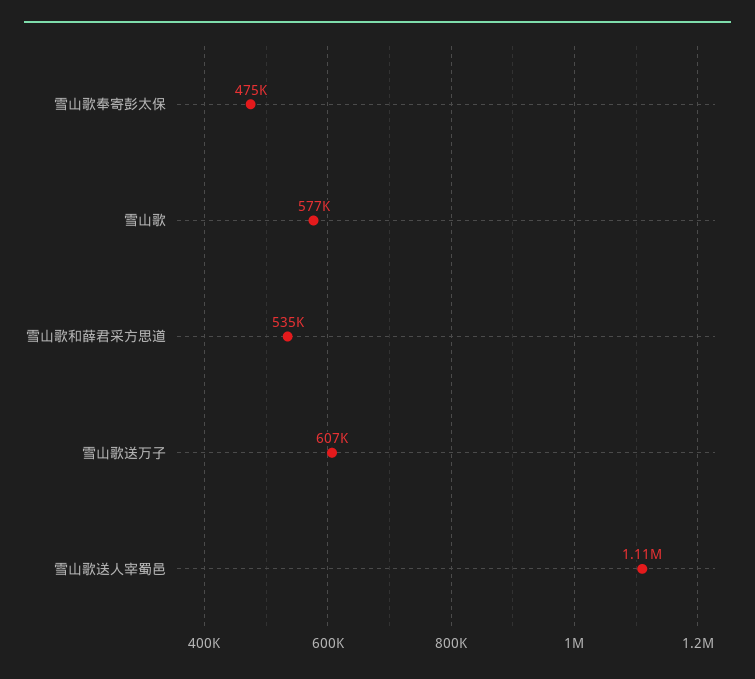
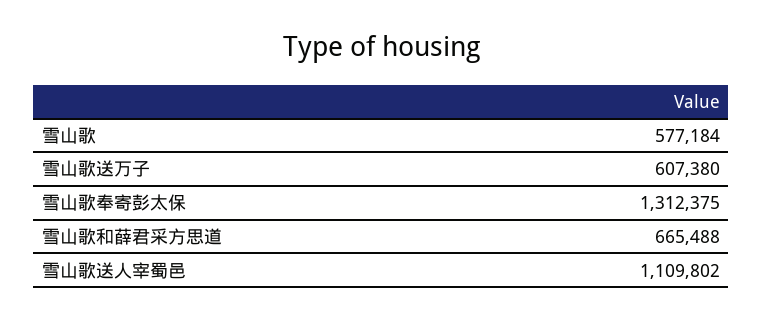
  {
-   "雪山歌奉寄彭太保": 475000,
+   "雪山歌奉寄彭太保": 1312375,
    "雪山歌": 577184,
-   "雪山歌和薛君采方思道": 535000,
+   "雪山歌和薛君采方思道": 665488,
    "雪山歌送万子": 607380,
    "雪山歌送人宰蜀邑": 1109802
  }

